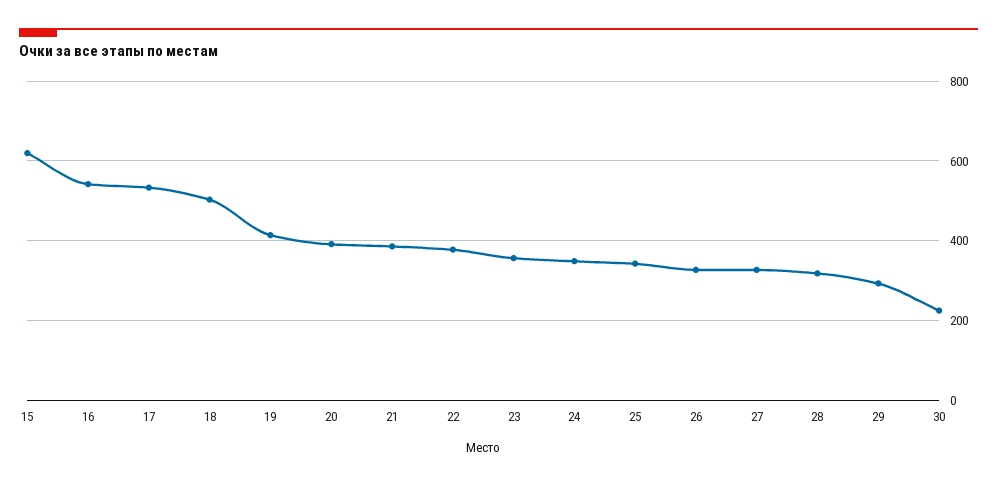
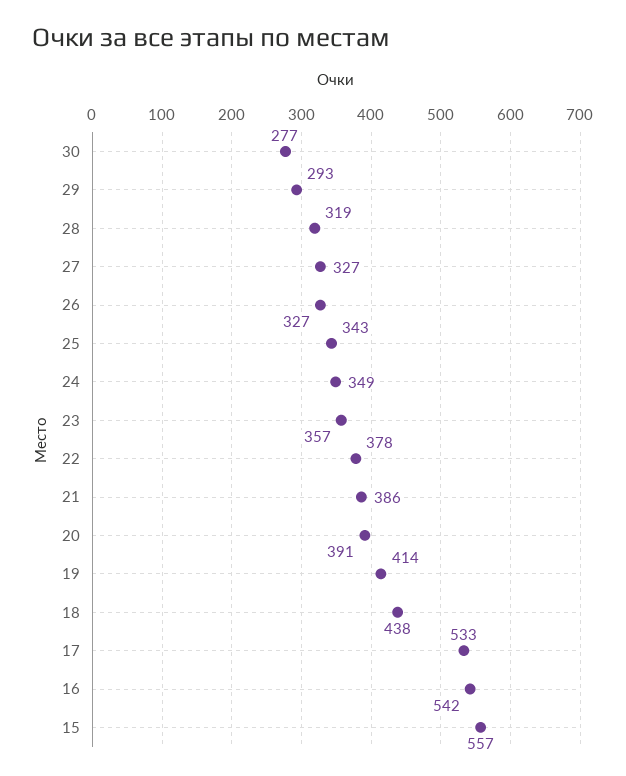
  {
-   "15": 620,
+   "15": 557,
    "16": 542,
    "17": 533,
-   "18": 500,
+   "18": 438,
    "19": 414,
    "20": 391,
    "21": 386,
    "22": 378,
    "23": 357,
    "24": 349,
    "25": 343,
    "26": 327,
    "27": 327,
    "28": 319,
    "29": 293,
-   "30": 220
+   "30": 277
  }

